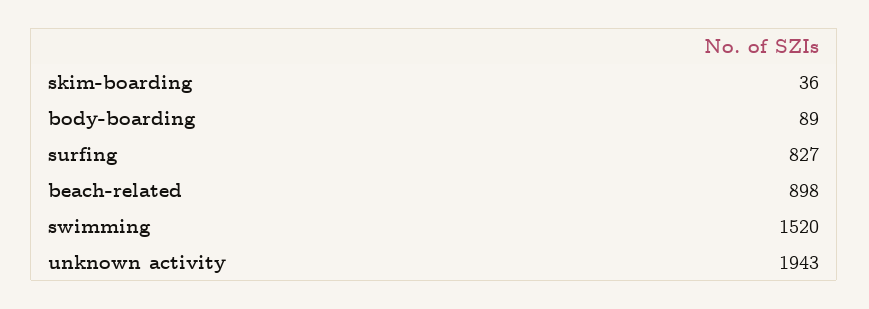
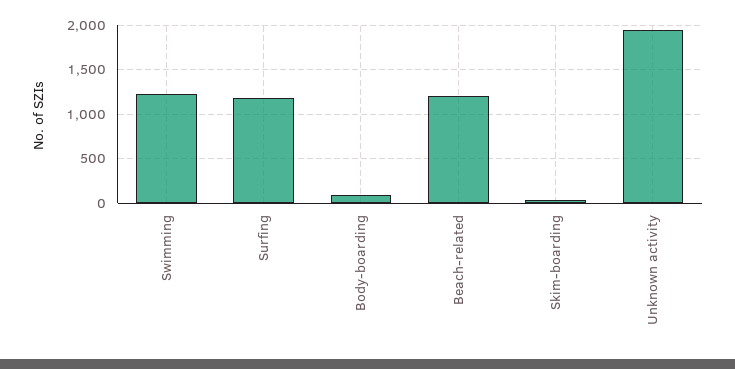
  {
    "skim-boarding": 36,
    "body-boarding": 89,
-   "surfing": 827,
+   "surfing": 1200,
-   "beach-related": 898,
+   "beach-related": 1200,
-   "swimming": 1520,
+   "swimming": 1200,
    "unknown activity": 1943
  }

